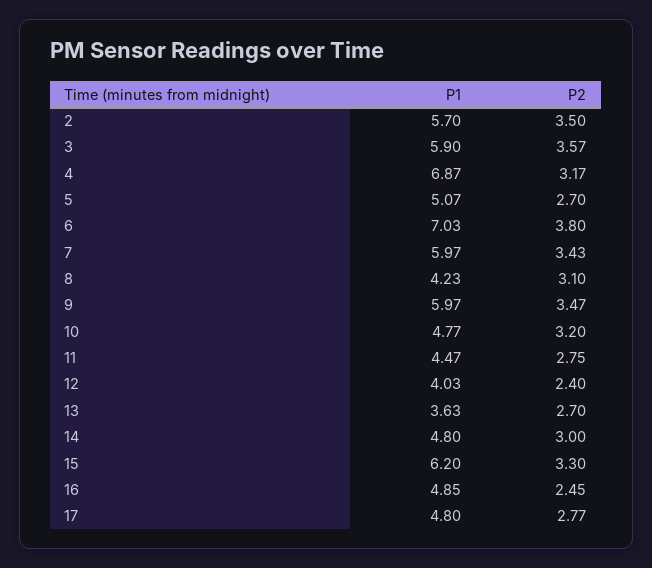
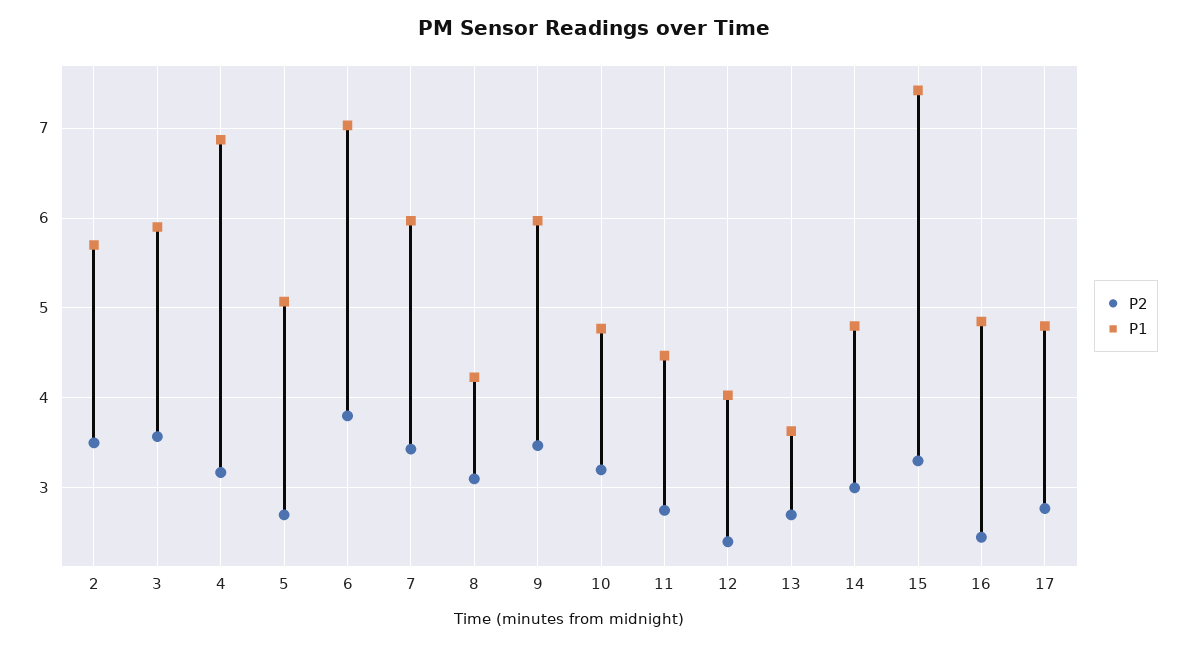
  {
    "P1": {
      "2": 5.7,
      "3": 5.9,
      "4": 6.87,
      "5": 5.07,
      "6": 7.03,
      "7": 5.97,
      "8": 4.23,
      "9": 5.97,
      "10": 4.77,
      "11": 4.47,
      "12": 4.03,
      "13": 3.63,
      "14": 4.8,
-     "15": 6.2,
+     "15": 7.4,
      "16": 4.85,
      "17": 4.8
    },
    "P2": {
      "2": 3.5,
      "3": 3.57,
      "4": 3.17,
      "5": 2.7,
      "6": 3.8,
      "7": 3.43,
      "8": 3.1,
      "9": 3.47,
      "10": 3.2,
      "11": 2.75,
      "12": 2.4,
      "13": 2.7,
      "14": 3,
      "15": 3.3,
      "16": 2.45,
      "17": 2.77
    }
  }

